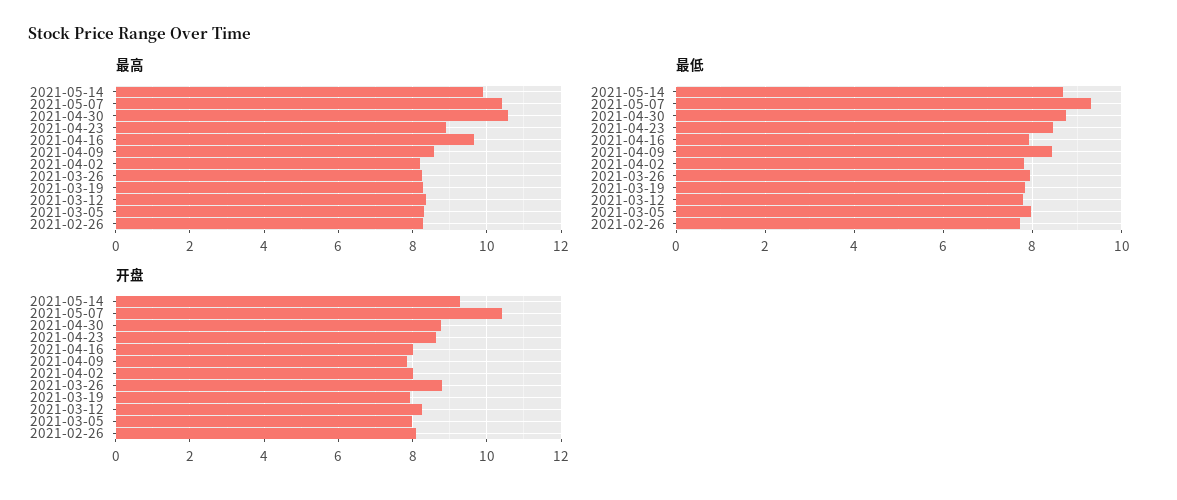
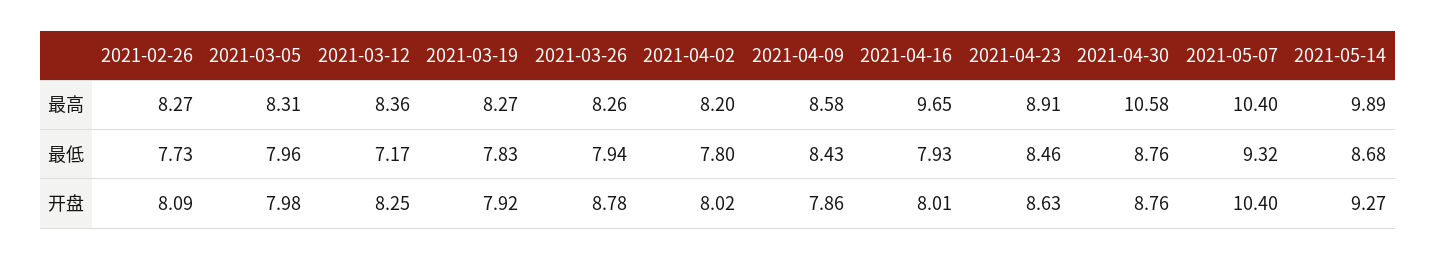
  {
    "最高": {
      "2021-05-14": 9.89,
      "2021-05-07": 10.4,
      "2021-04-30": 10.58,
      "2021-04-23": 8.91,
      "2021-04-16": 9.65,
      "2021-04-09": 8.58,
      "2021-04-02": 8.2,
      "2021-03-26": 8.26,
      "2021-03-19": 8.27,
      "2021-03-12": 8.36,
      "2021-03-05": 8.31,
      "2021-02-26": 8.27
    },
    "最低": {
      "2021-05-14": 8.68,
      "2021-05-07": 9.32,
      "2021-04-30": 8.76,
      "2021-04-23": 8.46,
      "2021-04-16": 7.93,
      "2021-04-09": 8.43,
      "2021-04-02": 7.8,
      "2021-03-26": 7.94,
      "2021-03-19": 7.83,
-     "2021-03-12": 7.8,
+     "2021-03-12": 7.17,
      "2021-03-05": 7.96,
      "2021-02-26": 7.73
    },
    "开盘": {
      "2021-05-14": 9.27,
      "2021-05-07": 10.4,
      "2021-04-30": 8.76,
      "2021-04-23": 8.63,
      "2021-04-16": 8.01,
      "2021-04-09": 7.86,
      "2021-04-02": 8.02,
      "2021-03-26": 8.78,
      "2021-03-19": 7.92,
      "2021-03-12": 8.25,
      "2021-03-05": 7.98,
      "2021-02-26": 8.09
    }
  }

